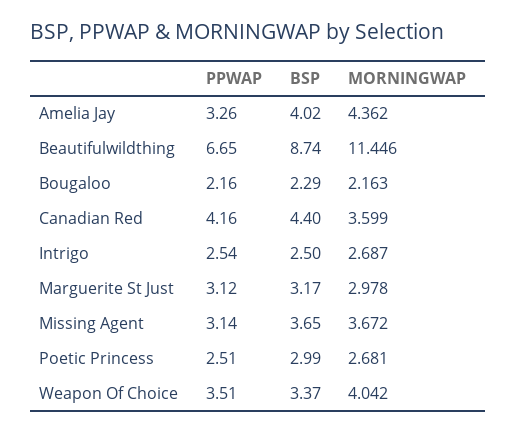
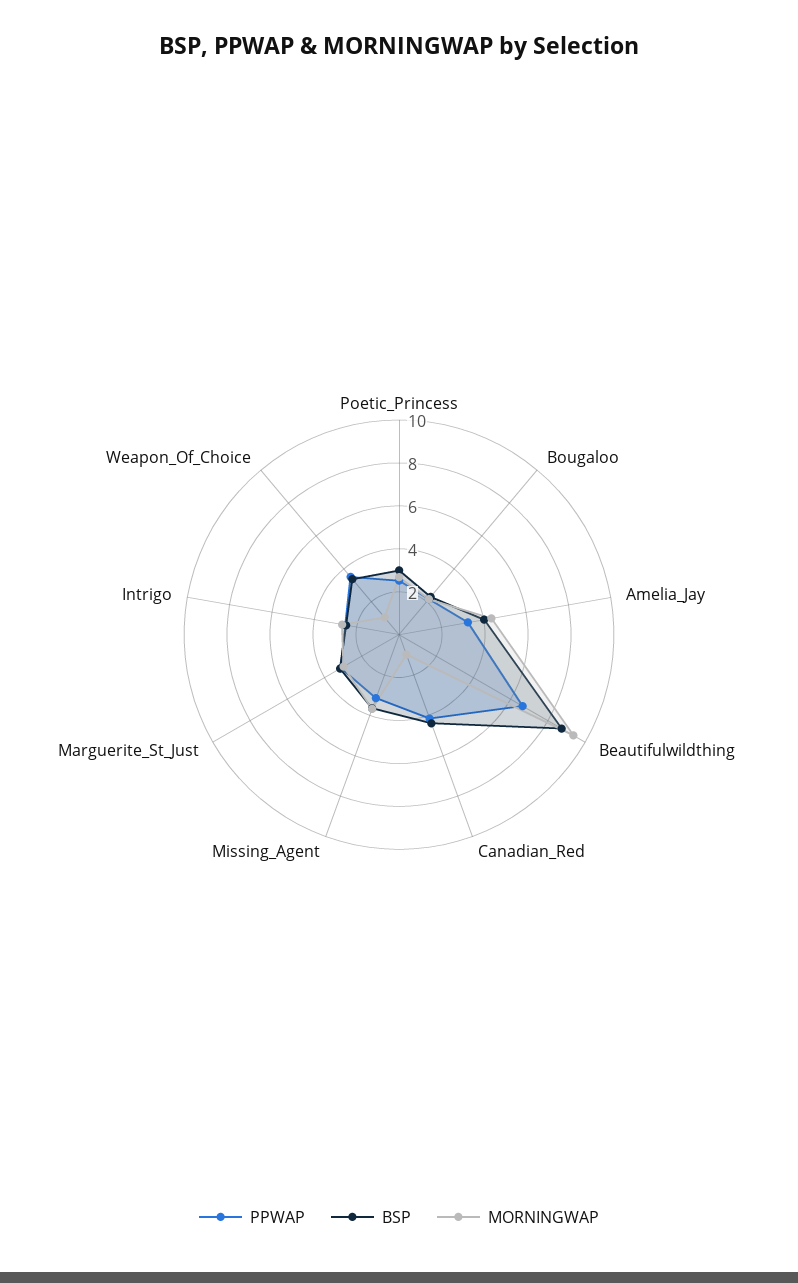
  {
    "PPWAP": {
      "Amelia Jay": 3.26,
      "Beautifulwildthing": 6.65,
      "Bougaloo": 2.16,
      "Canadian Red": 4.16,
      "Intrigo": 2.54,
      "Marguerite St Just": 3.12,
      "Missing Agent": 3.14,
      "Poetic Princess": 2.51,
      "Weapon Of Choice": 3.51
    },
    "BSP": {
      "Amelia Jay": 4.02,
      "Beautifulwildthing": 8.74,
      "Bougaloo": 2.29,
      "Canadian Red": 4.4,
      "Intrigo": 2.5,
      "Marguerite St Just": 3.17,
      "Missing Agent": 3.65,
      "Poetic Princess": 2.99,
      "Weapon Of Choice": 3.37
    },
    "MORNINGWAP": {
      "Amelia Jay": 4.362,
-     "Beautifulwildthing": 11.446,
+     "Beautifulwildthing": 9.5,
      "Bougaloo": 2.163,
-     "Canadian Red": 3.599,
+     "Canadian Red": 1,
      "Intrigo": 2.687,
      "Marguerite St Just": 2.978,
      "Missing Agent": 3.672,
      "Poetic Princess": 2.681,
-     "Weapon Of Choice": 4.042
+     "Weapon Of Choice": 1
    }
  }

